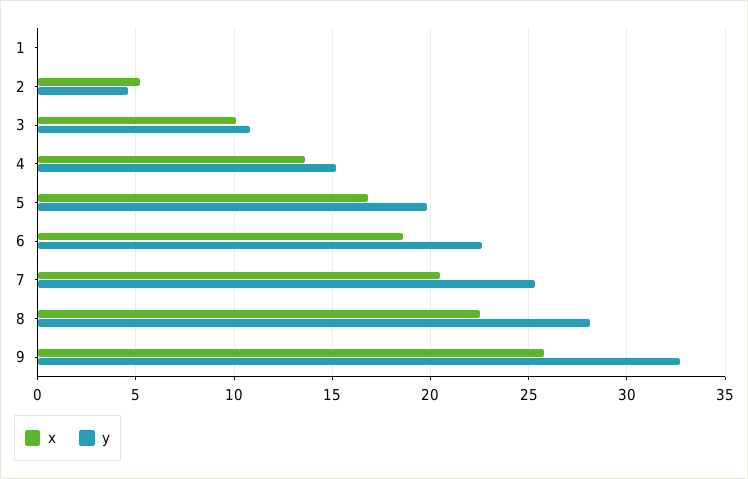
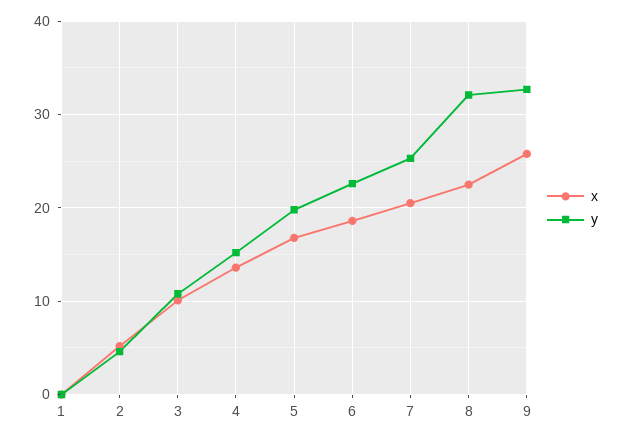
  {
    "x": {
      "1": 0,
      "2": 5,
      "3": 10,
      "4": 13.5,
      "5": 17,
      "6": 18.5,
      "7": 20.5,
      "8": 22.5,
      "9": 26
    },
    "y": {
      "1": 0,
      "2": 4.5,
      "3": 11,
      "4": 15,
      "5": 20,
      "6": 22.5,
      "7": 25.5,
-     "8": 28,
+     "8": 32,
      "9": 32.5
    }
  }

